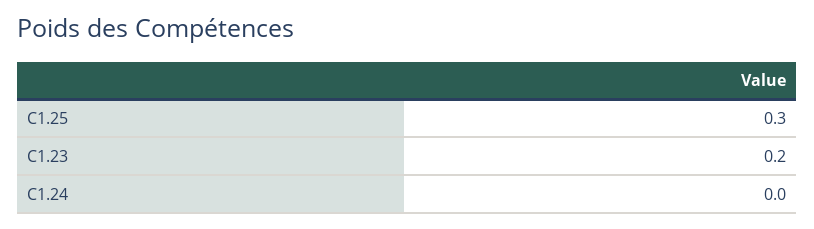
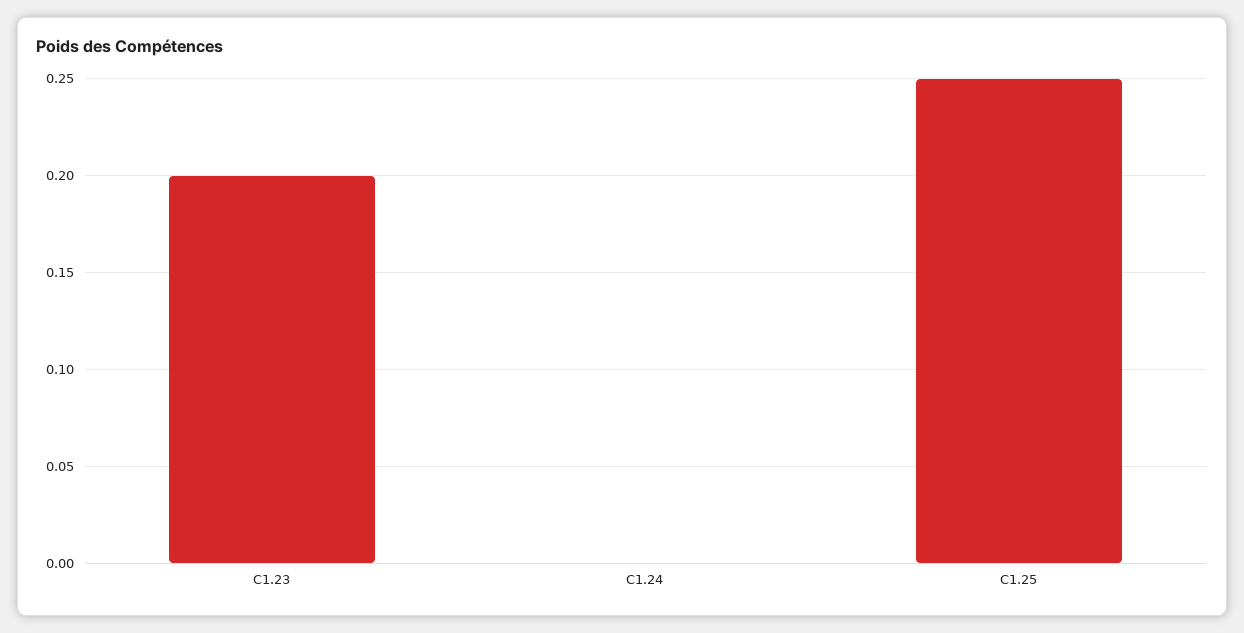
  {
-   "C1.25": 0.3,
+   "C1.25": 0.25,
    "C1.23": 0.2,
    "C1.24": 0
  }

